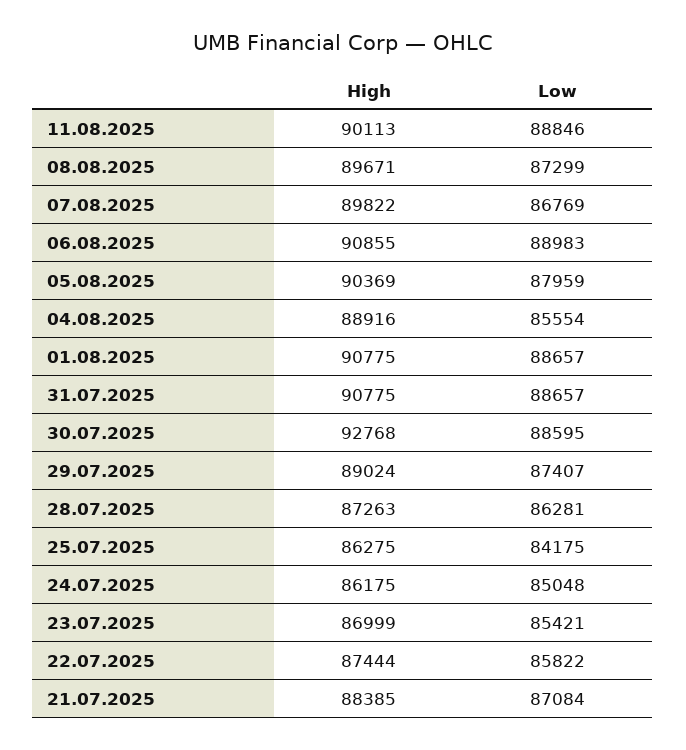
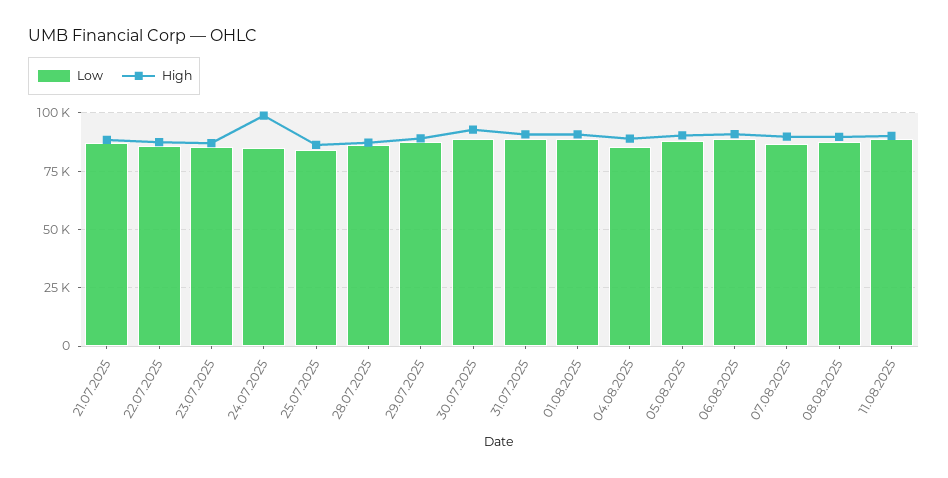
  {
    "High": {
      "11.08.2025": 90113,
      "08.08.2025": 89671,
      "07.08.2025": 89822,
      "06.08.2025": 90855,
      "05.08.2025": 90369,
      "04.08.2025": 88916,
      "01.08.2025": 90775,
      "31.07.2025": 90775,
      "30.07.2025": 92768,
      "29.07.2025": 89024,
      "28.07.2025": 87263,
      "25.07.2025": 86275,
-     "24.07.2025": 86175,
+     "24.07.2025": 100000,
      "23.07.2025": 86999,
      "22.07.2025": 87444,
      "21.07.2025": 88385
    },
    "Low": {
      "11.08.2025": 88846,
      "08.08.2025": 87299,
      "07.08.2025": 86769,
      "06.08.2025": 88983,
      "05.08.2025": 87959,
      "04.08.2025": 85554,
      "01.08.2025": 88657,
      "31.07.2025": 88657,
      "30.07.2025": 88595,
      "29.07.2025": 87407,
      "28.07.2025": 86281,
      "25.07.2025": 84175,
      "24.07.2025": 85048,
      "23.07.2025": 85421,
      "22.07.2025": 85822,
      "21.07.2025": 87084
    }
  }

